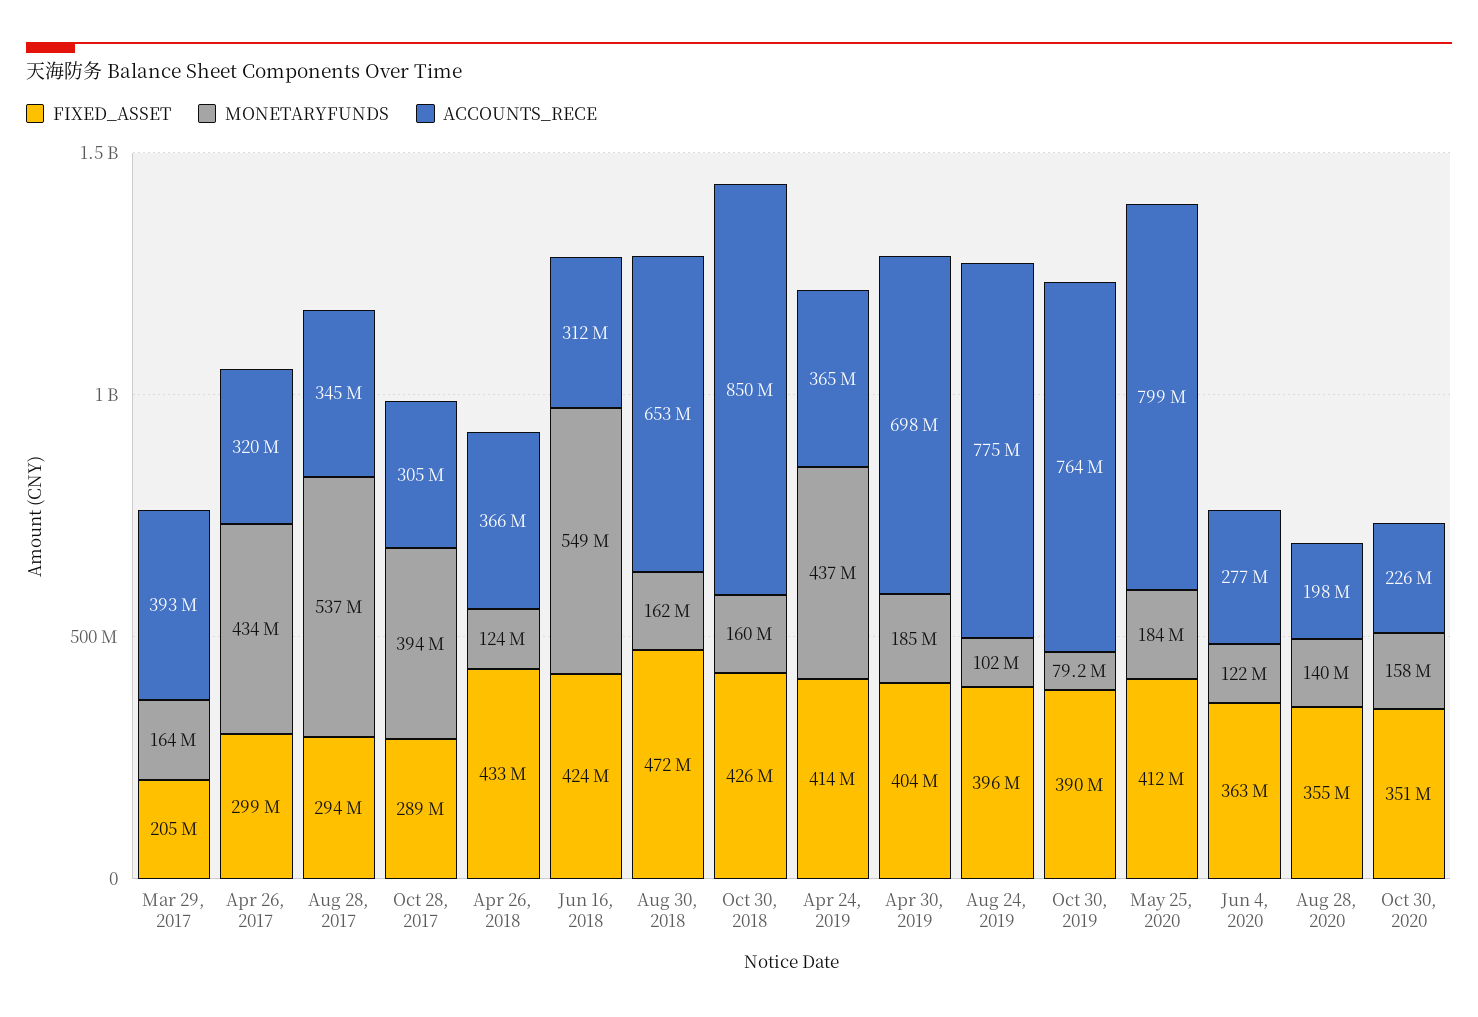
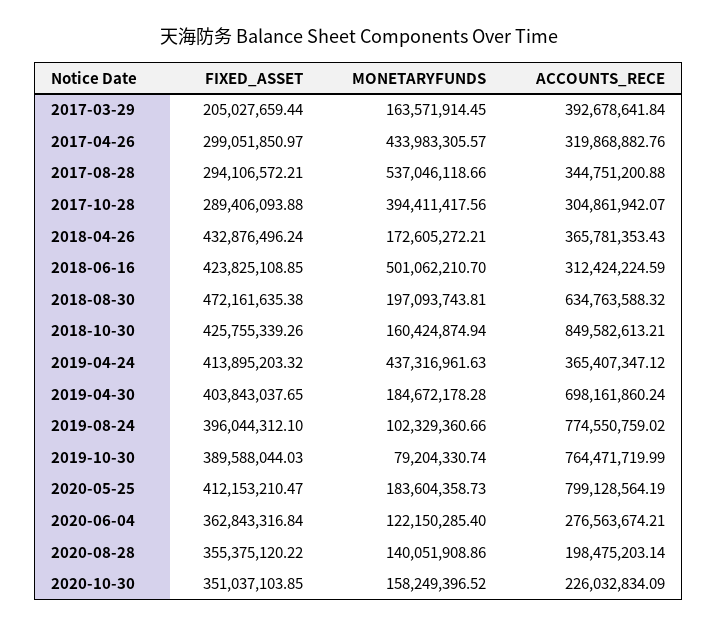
  {
    "FIXED_ASSET": {
      "Mar 29, 2017": 205027659.44,
      "Apr 26, 2017": 299051850.97,
      "Aug 28, 2017": 294106572.21,
      "Oct 28, 2017": 289406093.88,
      "Apr 26, 2018": 432876496.24,
      "Jun 16, 2018": 423825108.85,
      "Aug 30, 2018": 472161635.38,
      "Oct 30, 2018": 425755339.26,
      "Apr 24, 2019": 413895203.32,
      "Apr 30, 2019": 403843037.65,
      "Aug 24, 2019": 396044312.1,
      "Oct 30, 2019": 389588044.03,
      "May 25, 2020": 412153210.47,
      "Jun 4, 2020": 362843316.84,
      "Aug 28, 2020": 355375120.22,
      "Oct 30, 2020": 351037103.85
    },
    "MONETARYFUNDS": {
      "Mar 29, 2017": 163571914.45,
      "Apr 26, 2017": 433983305.57,
      "Aug 28, 2017": 537046118.66,
      "Oct 28, 2017": 394411417.56,
-     "Apr 26, 2018": 124000000,
+     "Apr 26, 2018": 172605272.21,
-     "Jun 16, 2018": 549000000,
+     "Jun 16, 2018": 501062210.7,
-     "Aug 30, 2018": 162000000,
+     "Aug 30, 2018": 197093743.81,
      "Oct 30, 2018": 160424874.94,
      "Apr 24, 2019": 437316961.63,
      "Apr 30, 2019": 184672178.28,
      "Aug 24, 2019": 102329360.66,
      "Oct 30, 2019": 79204330.74,
      "May 25, 2020": 183604358.73,
      "Jun 4, 2020": 122150285.4,
      "Aug 28, 2020": 140051908.86,
      "Oct 30, 2020": 158249396.52
    },
    "ACCOUNTS_RECE": {
      "Mar 29, 2017": 392678641.84,
      "Apr 26, 2017": 319868882.76,
      "Aug 28, 2017": 344751200.88,
      "Oct 28, 2017": 304861942.07,
      "Apr 26, 2018": 365781353.43,
      "Jun 16, 2018": 312424224.59,
-     "Aug 30, 2018": 653000000,
+     "Aug 30, 2018": 634763588.32,
      "Oct 30, 2018": 849582613.21,
      "Apr 24, 2019": 365407347.12,
      "Apr 30, 2019": 698161860.24,
      "Aug 24, 2019": 774550759.02,
      "Oct 30, 2019": 764471719.99,
      "May 25, 2020": 799128564.19,
      "Jun 4, 2020": 276563674.21,
      "Aug 28, 2020": 198475203.14,
      "Oct 30, 2020": 226032834.09
    }
  }

